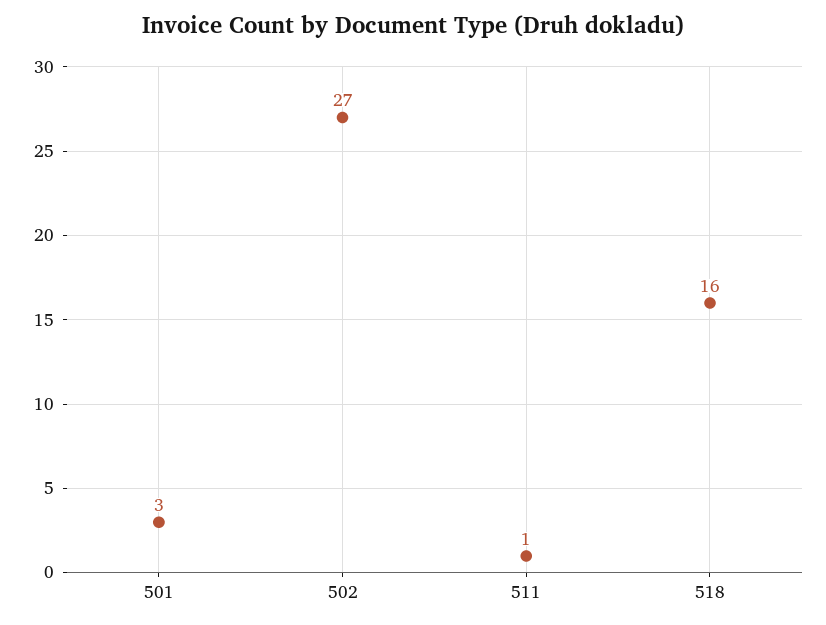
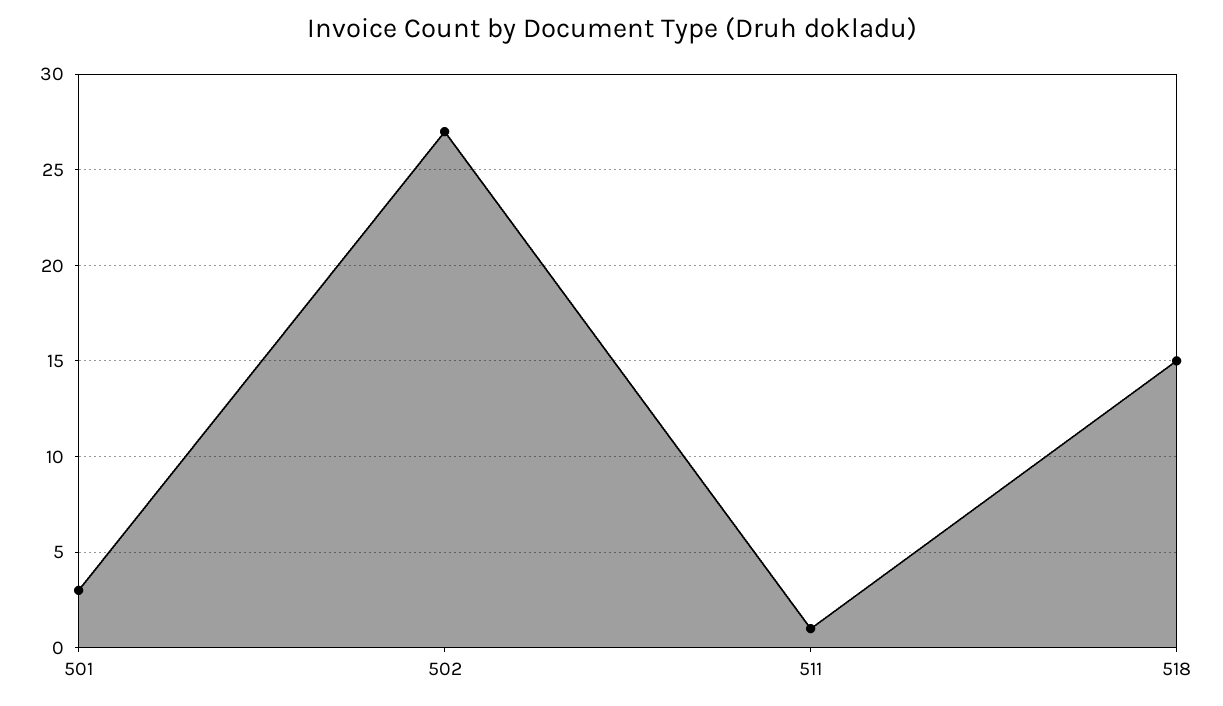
  {
    "501": 3,
    "502": 27,
    "511": 1,
-   "518": 16
+   "518": 15
  }

